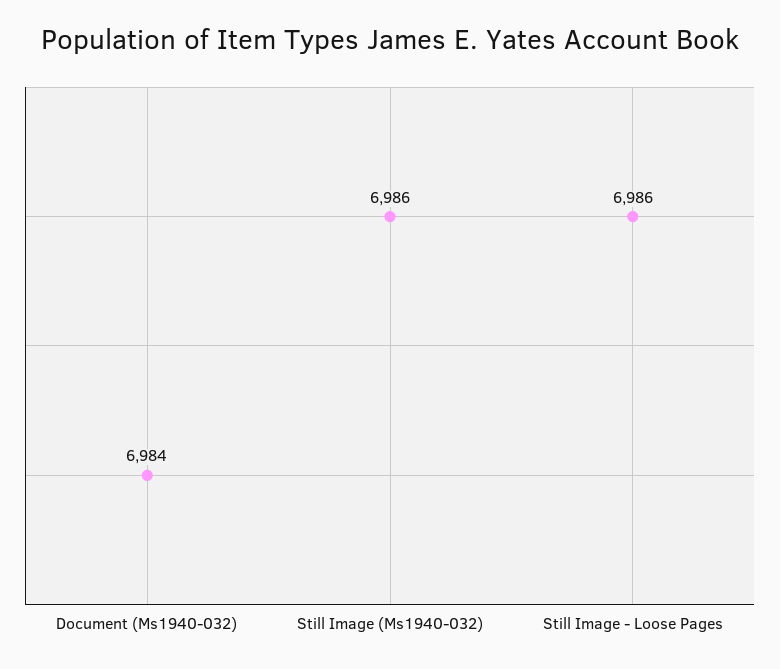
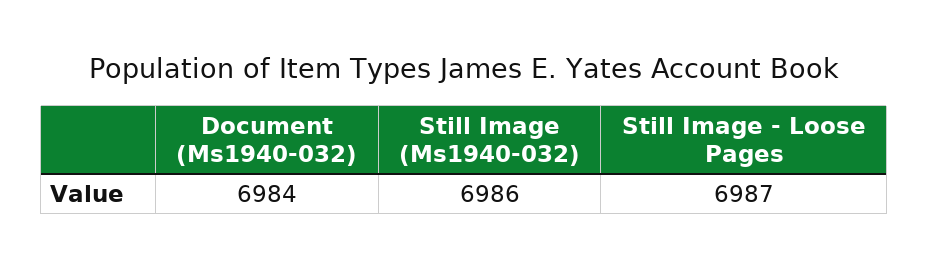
  {
    "Document (Ms1940-032)": 6984,
    "Still Image (Ms1940-032)": 6986,
-   "Still Image - Loose Pages": 6986
+   "Still Image - Loose Pages": 6987
  }

